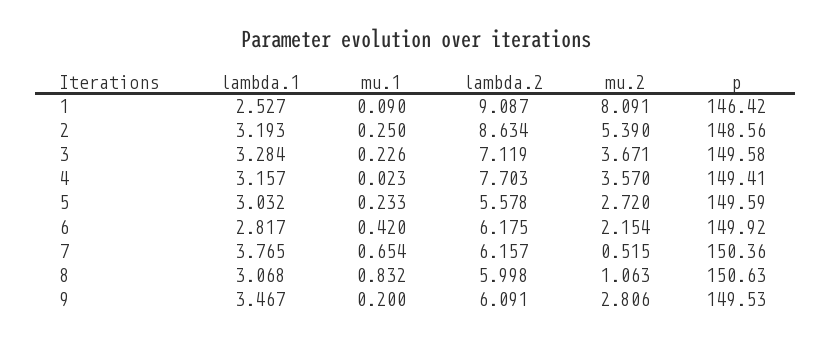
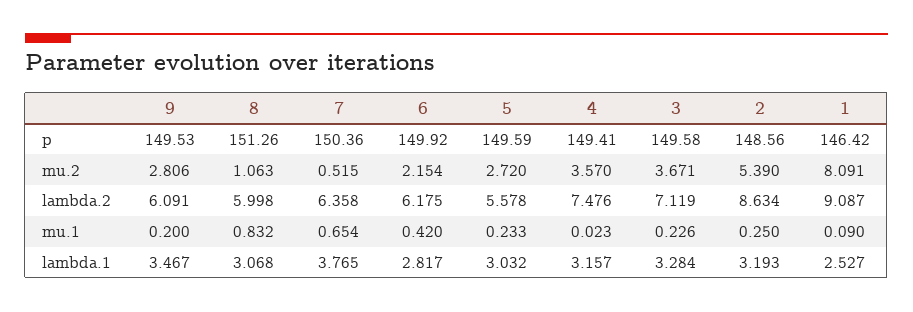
  {
    "lambda.1": {
      "1": 2.527,
      "2": 3.193,
      "3": 3.284,
      "4": 3.157,
      "5": 3.032,
      "6": 2.817,
      "7": 3.765,
      "8": 3.068,
      "9": 3.467
    },
    "mu.1": {
      "1": 0.09,
      "2": 0.25,
      "3": 0.226,
      "4": 0.023,
      "5": 0.233,
      "6": 0.42,
      "7": 0.654,
      "8": 0.832,
      "9": 0.2
    },
    "lambda.2": {
      "1": 9.087,
      "2": 8.634,
      "3": 7.119,
-     "4": 7.703,
+     "4": 7.476,
      "5": 5.578,
      "6": 6.175,
-     "7": 6.157,
+     "7": 6.358,
      "8": 5.998,
      "9": 6.091
    },
    "mu.2": {
      "1": 8.091,
      "2": 5.39,
      "3": 3.671,
      "4": 3.57,
      "5": 2.72,
      "6": 2.154,
      "7": 0.515,
      "8": 1.063,
      "9": 2.806
    },
    "p": {
      "1": 146.42,
      "2": 148.56,
      "3": 149.58,
      "4": 149.41,
      "5": 149.59,
      "6": 149.92,
      "7": 150.36,
-     "8": 150.63,
+     "8": 151.26,
      "9": 149.53
    }
  }

